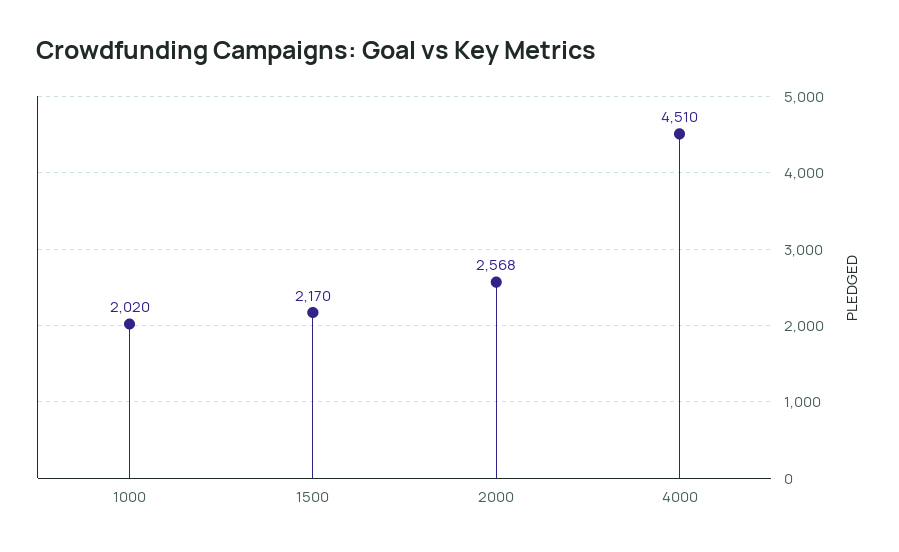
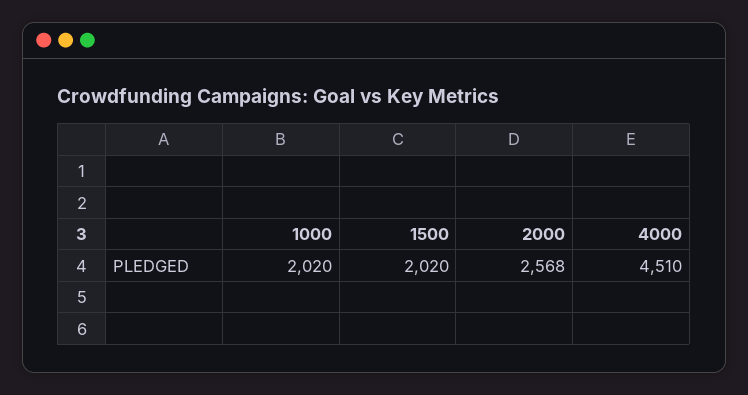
  {
    "1000": 2020,
-   "1500": 2170,
+   "1500": 2020,
    "2000": 2568,
    "4000": 4510
  }

